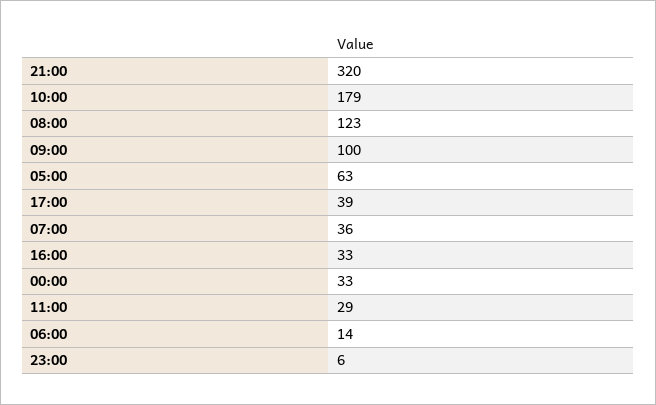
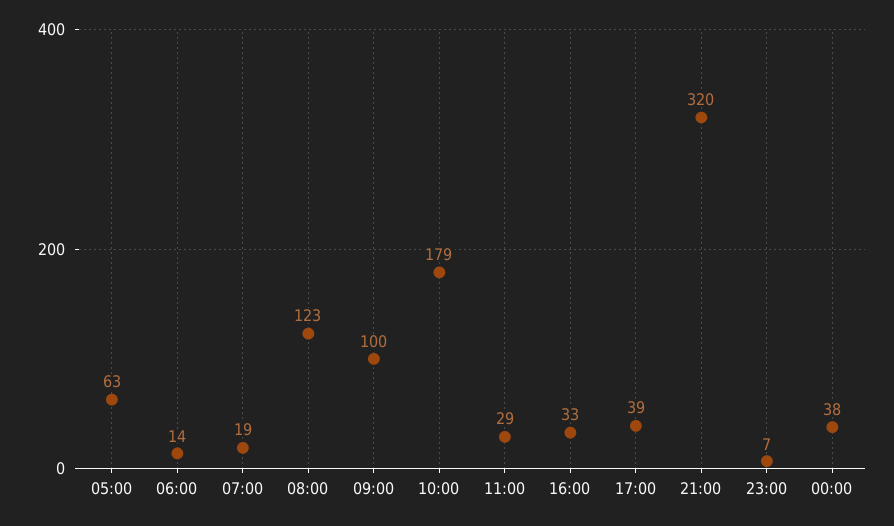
  {
    "21:00": 320,
    "10:00": 179,
    "08:00": 123,
    "09:00": 100,
    "05:00": 63,
    "17:00": 39,
-   "07:00": 36,
+   "07:00": 19,
    "16:00": 33,
-   "00:00": 33,
+   "00:00": 38,
    "11:00": 29,
    "06:00": 14,
-   "23:00": 6
+   "23:00": 7
  }

